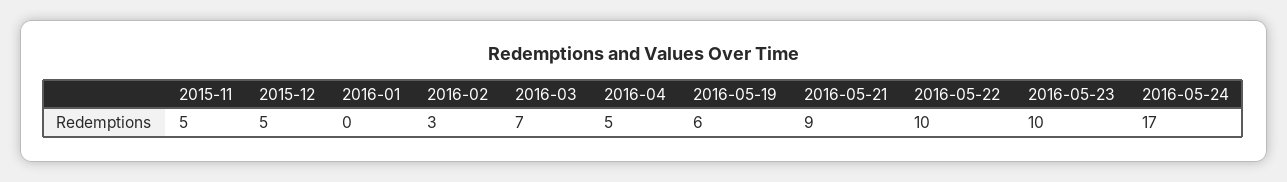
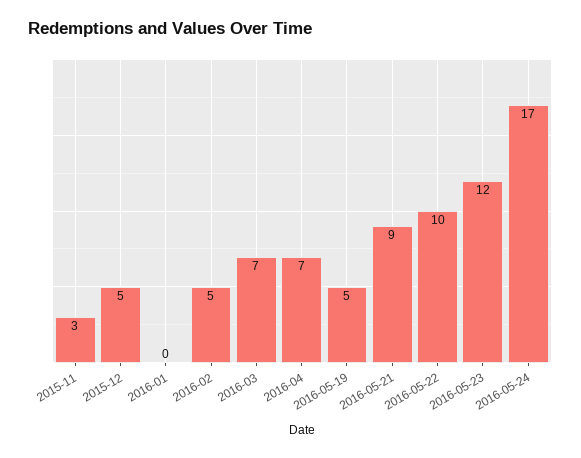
  {
-   "2015-11": 5,
+   "2015-11": 3,
    "2015-12": 5,
    "2016-01": 0,
-   "2016-02": 3,
+   "2016-02": 5,
    "2016-03": 7,
-   "2016-04": 5,
+   "2016-04": 7,
-   "2016-05-19": 6,
+   "2016-05-19": 5,
    "2016-05-21": 9,
    "2016-05-22": 10,
-   "2016-05-23": 10,
+   "2016-05-23": 12,
    "2016-05-24": 17
  }

